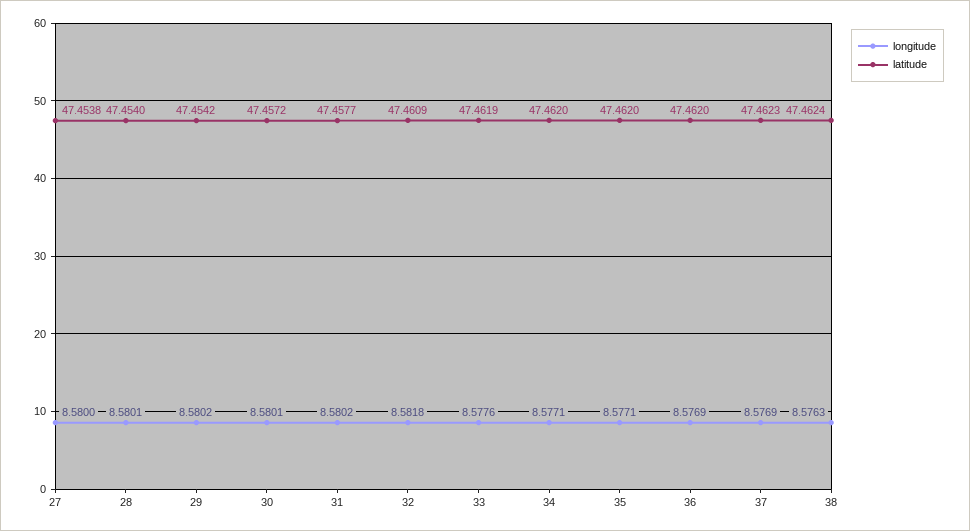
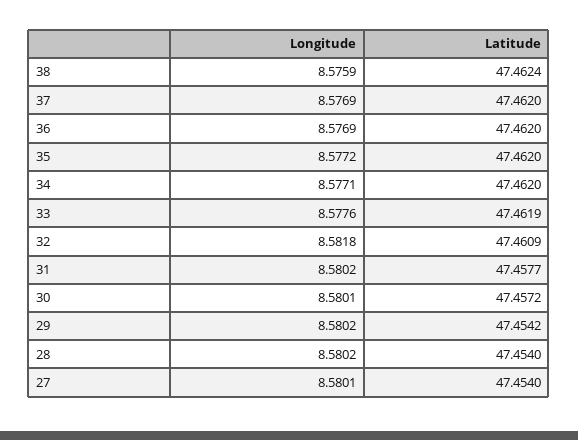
  {
    "longitude": {
-     "27": 8.58,
+     "27": 8.5801,
-     "28": 8.5801,
+     "28": 8.5802,
      "29": 8.5802,
      "30": 8.5801,
      "31": 8.5802,
      "32": 8.5818,
      "33": 8.5776,
      "34": 8.5771,
-     "35": 8.5771,
+     "35": 8.5772,
      "36": 8.5769,
      "37": 8.5769,
-     "38": 8.5763
+     "38": 8.5759
    },
    "latitude": {
-     "27": 47.4538,
+     "27": 47.454,
      "28": 47.454,
      "29": 47.4542,
      "30": 47.4572,
      "31": 47.4577,
      "32": 47.4609,
      "33": 47.4619,
      "34": 47.462,
      "35": 47.462,
      "36": 47.462,
-     "37": 47.4623,
+     "37": 47.462,
      "38": 47.4624
    }
  }

